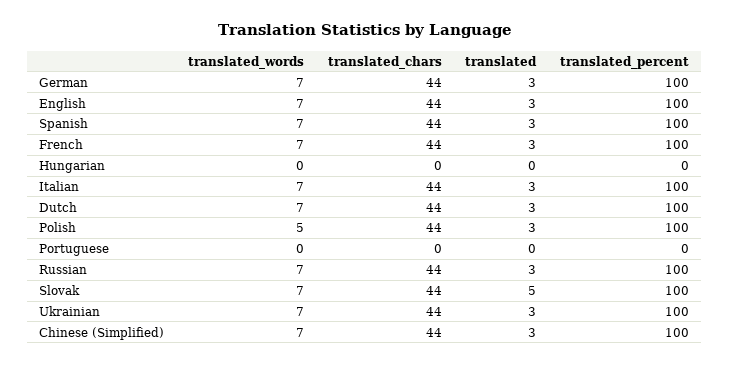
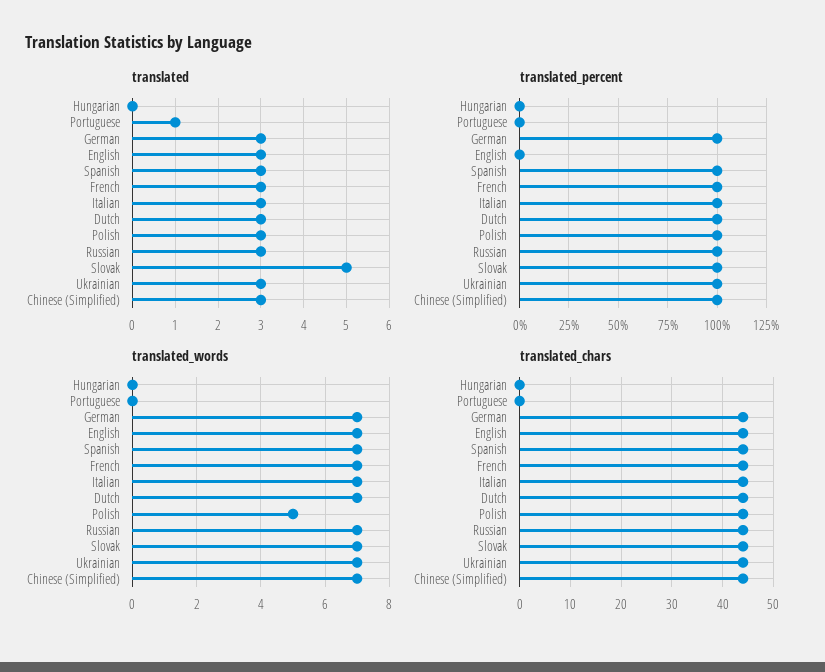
  {
    "translated_words": {
      "German": 7,
      "English": 7,
      "Spanish": 7,
      "French": 7,
      "Hungarian": 0,
      "Italian": 7,
      "Dutch": 7,
      "Polish": 5,
      "Portuguese": 0,
      "Russian": 7,
      "Slovak": 7,
      "Ukrainian": 7,
      "Chinese (Simplified)": 7
    },
    "translated_chars": {
      "German": 44,
      "English": 44,
      "Spanish": 44,
      "French": 44,
      "Hungarian": 0,
      "Italian": 44,
      "Dutch": 44,
      "Polish": 44,
      "Portuguese": 0,
      "Russian": 44,
      "Slovak": 44,
      "Ukrainian": 44,
      "Chinese (Simplified)": 44
    },
    "translated": {
      "German": 3,
      "English": 3,
      "Spanish": 3,
      "French": 3,
      "Hungarian": 0,
      "Italian": 3,
      "Dutch": 3,
      "Polish": 3,
-     "Portuguese": 0,
+     "Portuguese": 1,
      "Russian": 3,
      "Slovak": 5,
      "Ukrainian": 3,
      "Chinese (Simplified)": 3
    },
    "translated_percent": {
      "German": 100,
-     "English": 100,
+     "English": 0,
      "Spanish": 100,
      "French": 100,
      "Hungarian": 0,
      "Italian": 100,
      "Dutch": 100,
      "Polish": 100,
      "Portuguese": 0,
      "Russian": 100,
      "Slovak": 100,
      "Ukrainian": 100,
      "Chinese (Simplified)": 100
    }
  }

